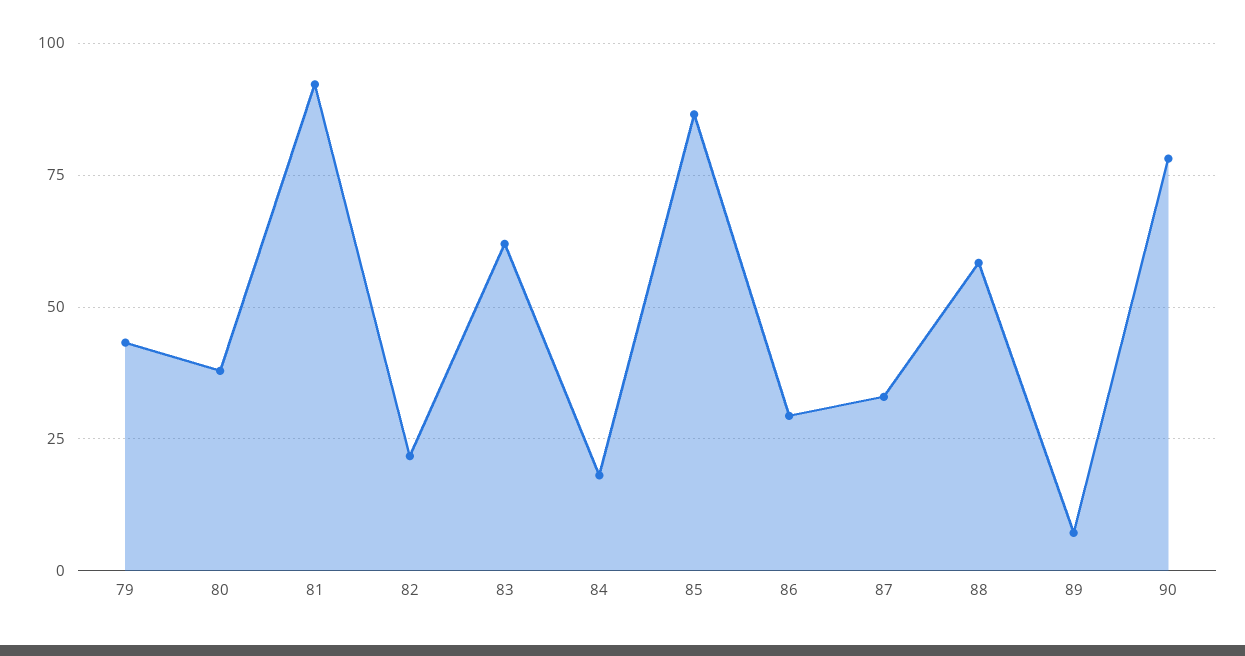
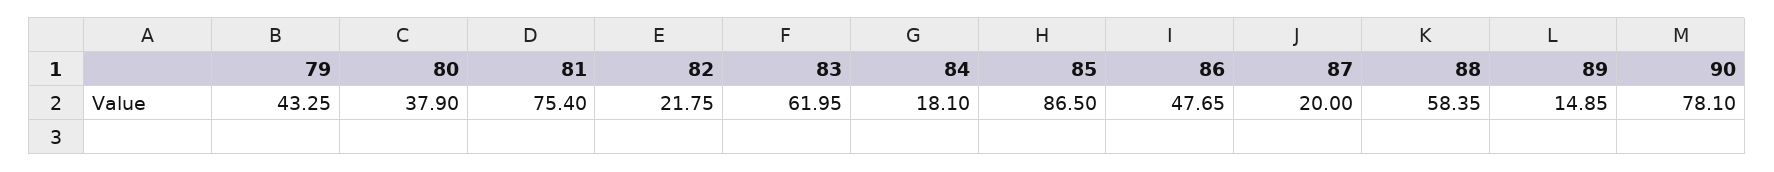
  {
    "79": 43.25,
    "80": 37.9,
-   "81": 92.5,
+   "81": 75.4,
    "82": 21.75,
    "83": 61.95,
    "84": 18.1,
    "85": 86.5,
-   "86": 30,
+   "86": 47.65,
-   "87": 32.5,
+   "87": 20,
    "88": 58.35,
-   "89": 7.5,
+   "89": 14.85,
    "90": 78.1
  }

